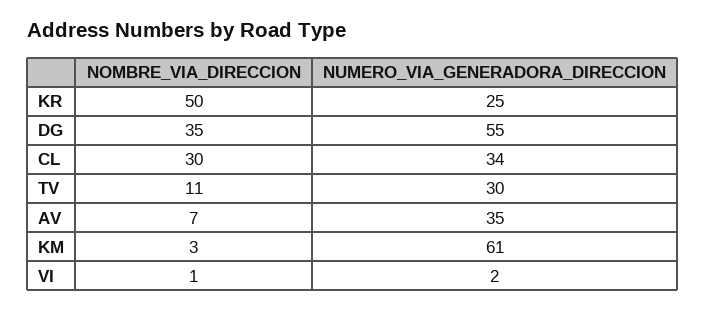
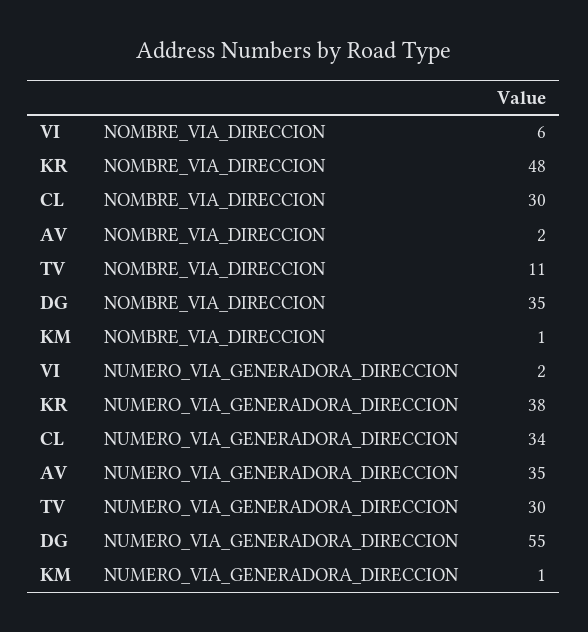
  {
    "NOMBRE_VIA_DIRECCION": {
-     "KR": 50,
+     "KR": 48,
      "DG": 35,
      "CL": 30,
      "TV": 11,
-     "AV": 7,
+     "AV": 2,
-     "KM": 3,
+     "KM": 1,
-     "VI": 1
+     "VI": 6
    },
    "NUMERO_VIA_GENERADORA_DIRECCION": {
-     "KR": 25,
+     "KR": 38,
      "DG": 55,
      "CL": 34,
      "TV": 30,
      "AV": 35,
-     "KM": 61,
+     "KM": 1,
      "VI": 2
    }
  }

